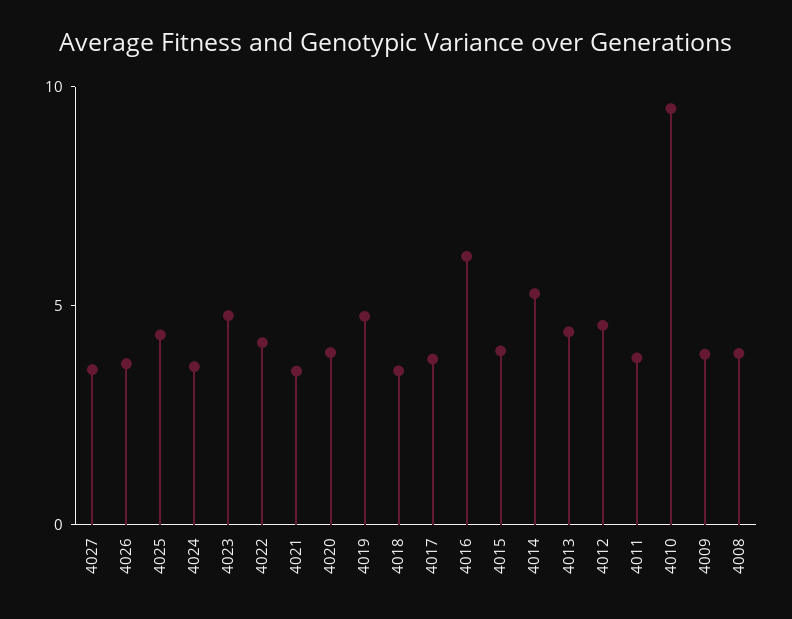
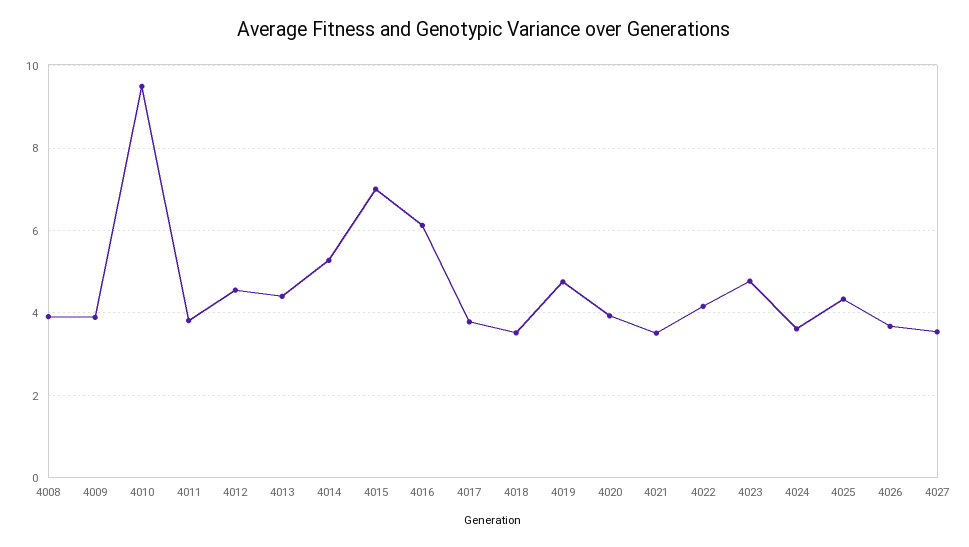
  {
    "4027": 3.6,
    "4026": 3.6,
    "4025": 4.4,
    "4024": 3.6,
    "4023": 4.8,
    "4022": 4.2,
    "4021": 3.6,
    "4020": 4,
    "4019": 4.8,
    "4018": 3.6,
    "4017": 3.8,
    "4016": 6.2,
-   "4015": 4,
+   "4015": 7,
    "4014": 5.2,
    "4013": 4.4,
    "4012": 4.6,
    "4011": 3.8,
    "4010": 9.4,
    "4009": 3.8,
    "4008": 4
  }

